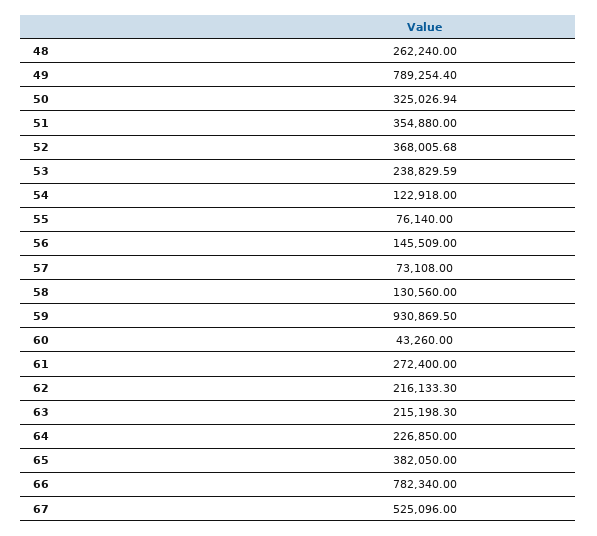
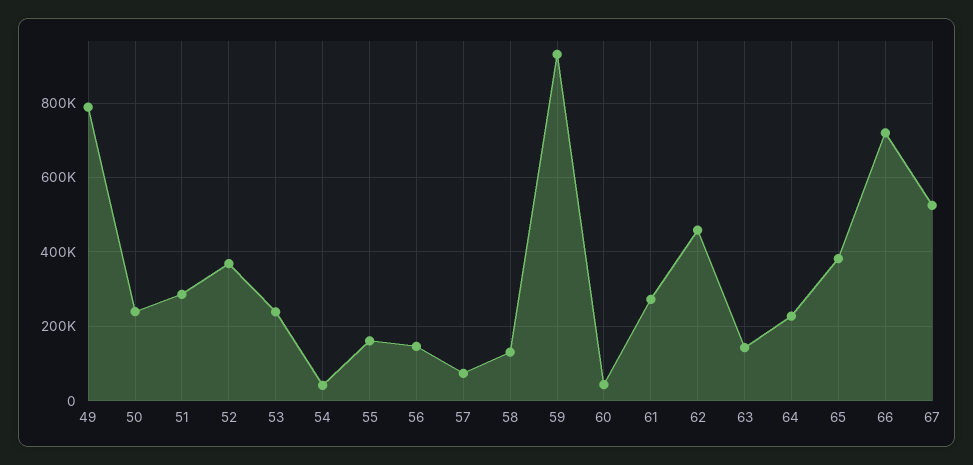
  {
-   "48": 262240,
    "49": 789254.4,
-   "50": 325026.94,
+   "50": 240000,
-   "51": 354880,
+   "51": 280000,
    "52": 368005.68,
    "53": 238829.59,
-   "54": 122918,
+   "54": 40000,
-   "55": 76140,
+   "55": 160000,
    "56": 145509,
    "57": 73108,
    "58": 130560,
    "59": 930869.5,
    "60": 43260,
    "61": 272400,
-   "62": 216133.3,
+   "62": 460000,
-   "63": 215198.3,
+   "63": 140000,
    "64": 226850,
    "65": 382050,
-   "66": 782340,
+   "66": 720000,
    "67": 525096
  }

